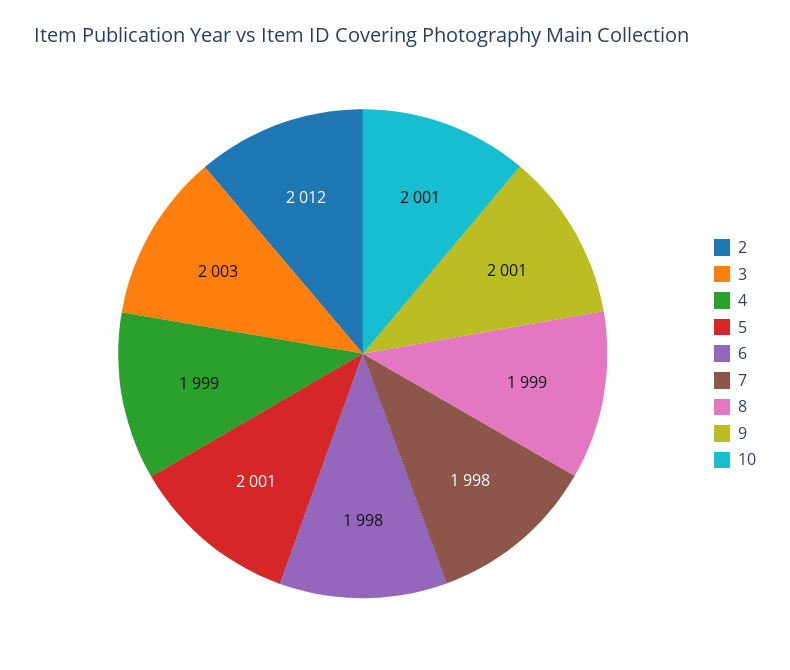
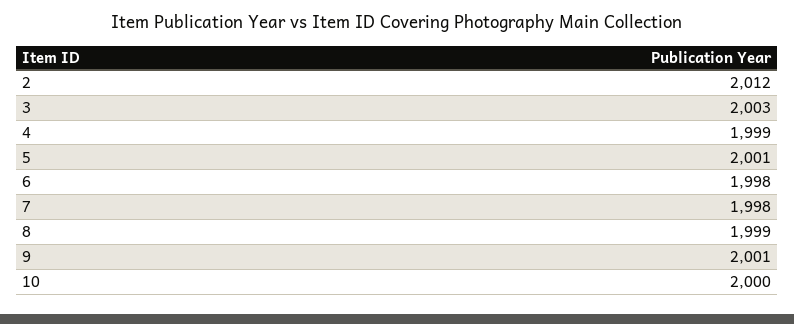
  {
    "2": 2012,
    "3": 2003,
    "4": 1999,
    "5": 2001,
    "6": 1998,
    "7": 1998,
    "8": 1999,
    "9": 2001,
-   "10": 2001
+   "10": 2000
  }

